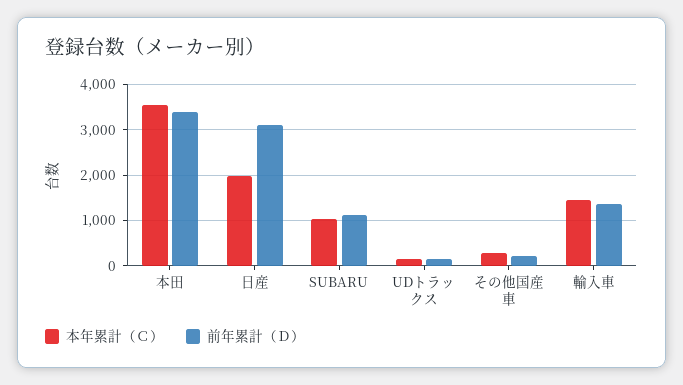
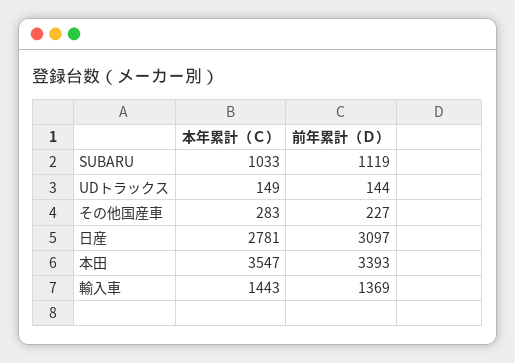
  {
    "本年累計（Ｃ）": {
      "本田": 3547,
-     "日産": 2000,
+     "日産": 2781,
      "SUBARU": 1033,
      "UDトラックス": 149,
      "その他国産車": 283,
      "輸入車": 1443
    },
    "前年累計（Ｄ）": {
      "本田": 3393,
      "日産": 3097,
      "SUBARU": 1119,
      "UDトラックス": 144,
      "その他国産車": 227,
      "輸入車": 1369
    }
  }

